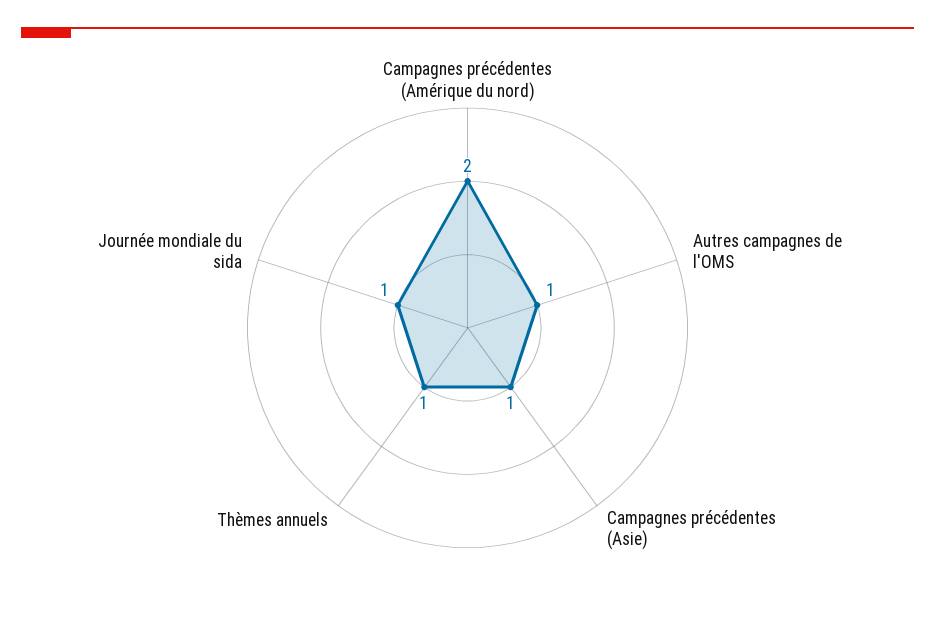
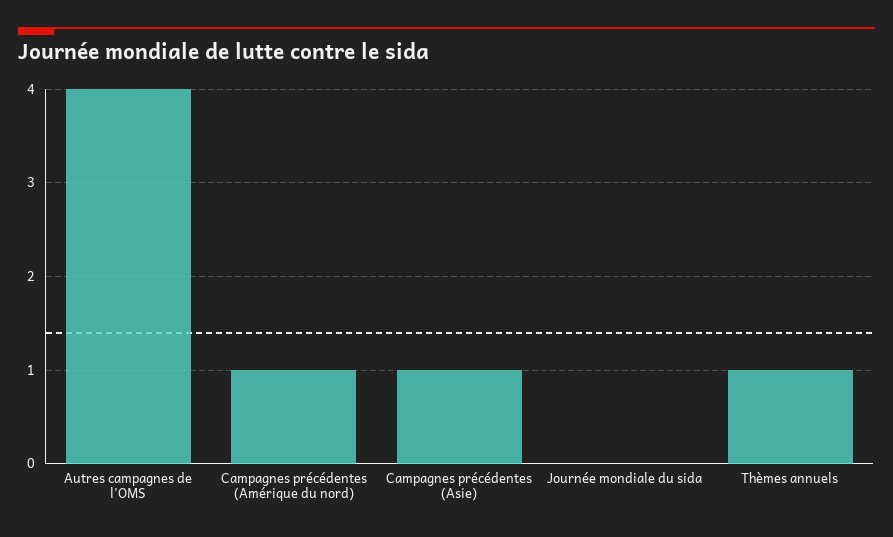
  {
-   "Campagnes précédentes (Amérique du nord)": 2,
+   "Campagnes précédentes (Amérique du nord)": 1,
-   "Autres campagnes de l'OMS": 1,
+   "Autres campagnes de l'OMS": 4,
    "Campagnes précédentes (Asie)": 1,
    "Thèmes annuels": 1,
-   "Journée mondiale du sida": 1
+   "Journée mondiale du sida": 0
  }

